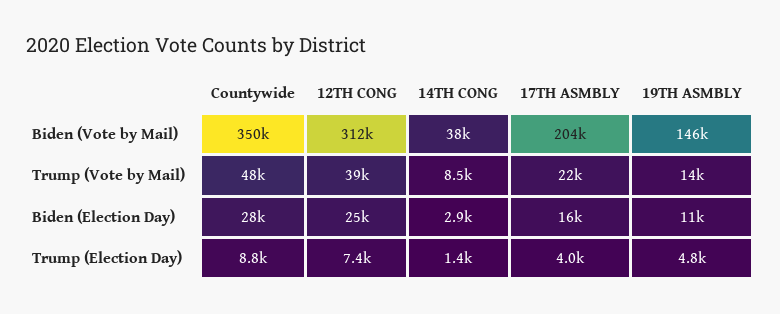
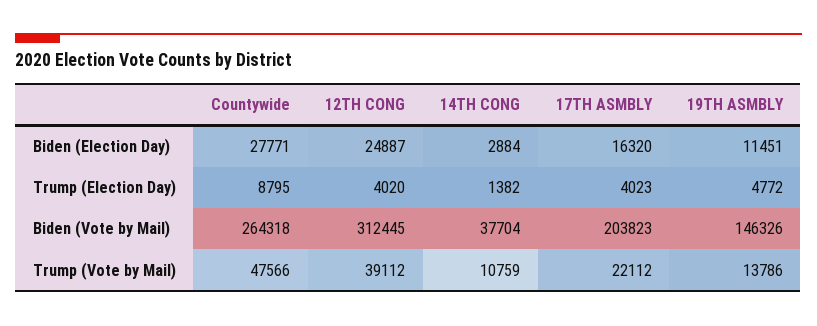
  {
    "Countywide": {
-     "Biden (Vote by Mail)": 350000,
+     "Biden (Vote by Mail)": 264318,
      "Trump (Vote by Mail)": 47566,
      "Biden (Election Day)": 27771,
      "Trump (Election Day)": 8795
    },
    "12TH CONG": {
      "Biden (Vote by Mail)": 312445,
      "Trump (Vote by Mail)": 39112,
      "Biden (Election Day)": 24887,
-     "Trump (Election Day)": 7400
+     "Trump (Election Day)": 4020
    },
    "14TH CONG": {
      "Biden (Vote by Mail)": 37704,
-     "Trump (Vote by Mail)": 8500,
+     "Trump (Vote by Mail)": 10759,
      "Biden (Election Day)": 2884,
      "Trump (Election Day)": 1382
    },
    "17TH ASMBLY": {
      "Biden (Vote by Mail)": 203823,
      "Trump (Vote by Mail)": 22112,
      "Biden (Election Day)": 16320,
      "Trump (Election Day)": 4023
    },
    "19TH ASMBLY": {
      "Biden (Vote by Mail)": 146326,
      "Trump (Vote by Mail)": 13786,
      "Biden (Election Day)": 11451,
      "Trump (Election Day)": 4772
    }
  }

